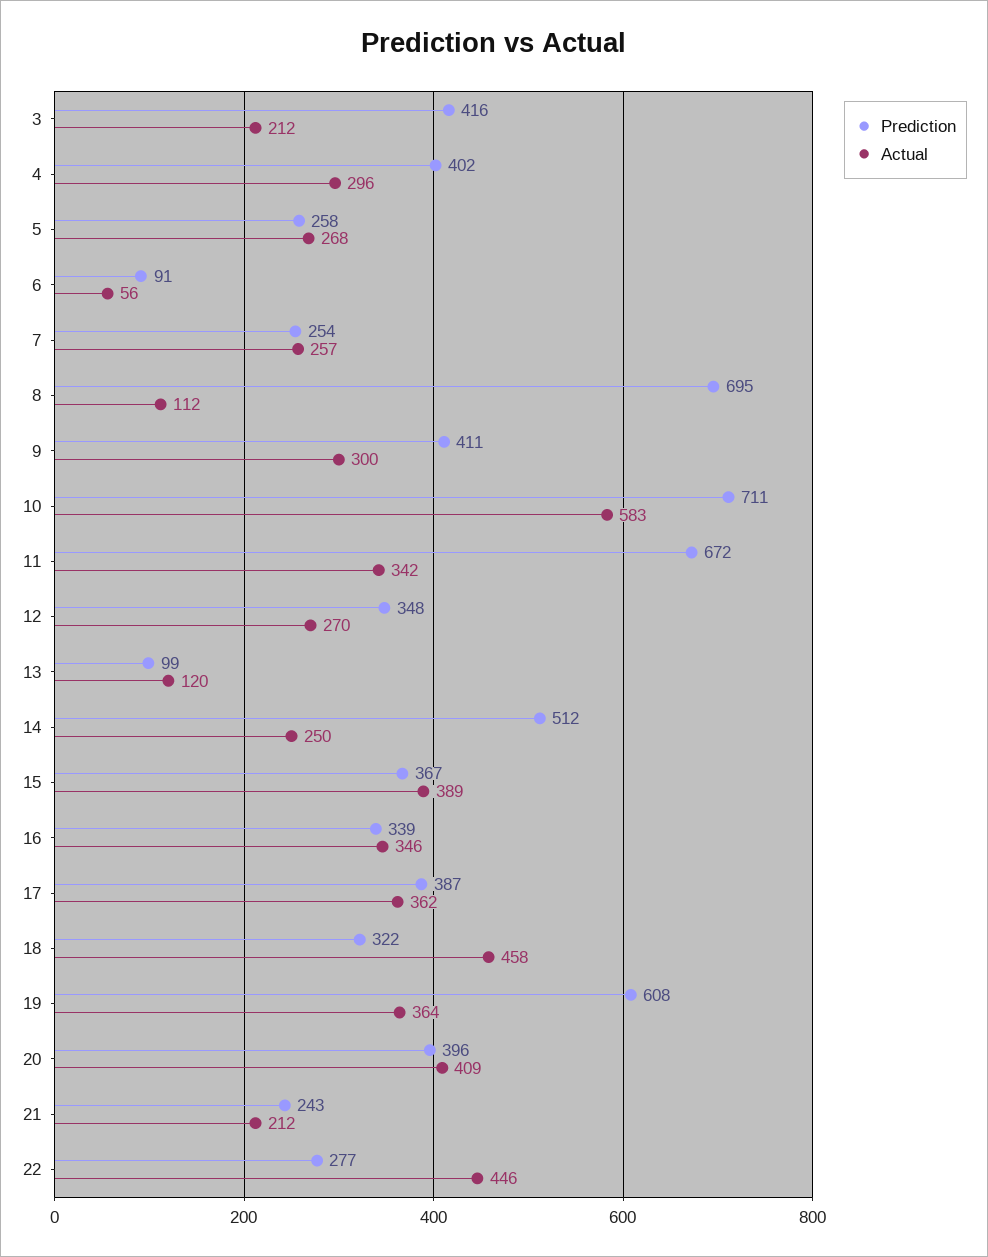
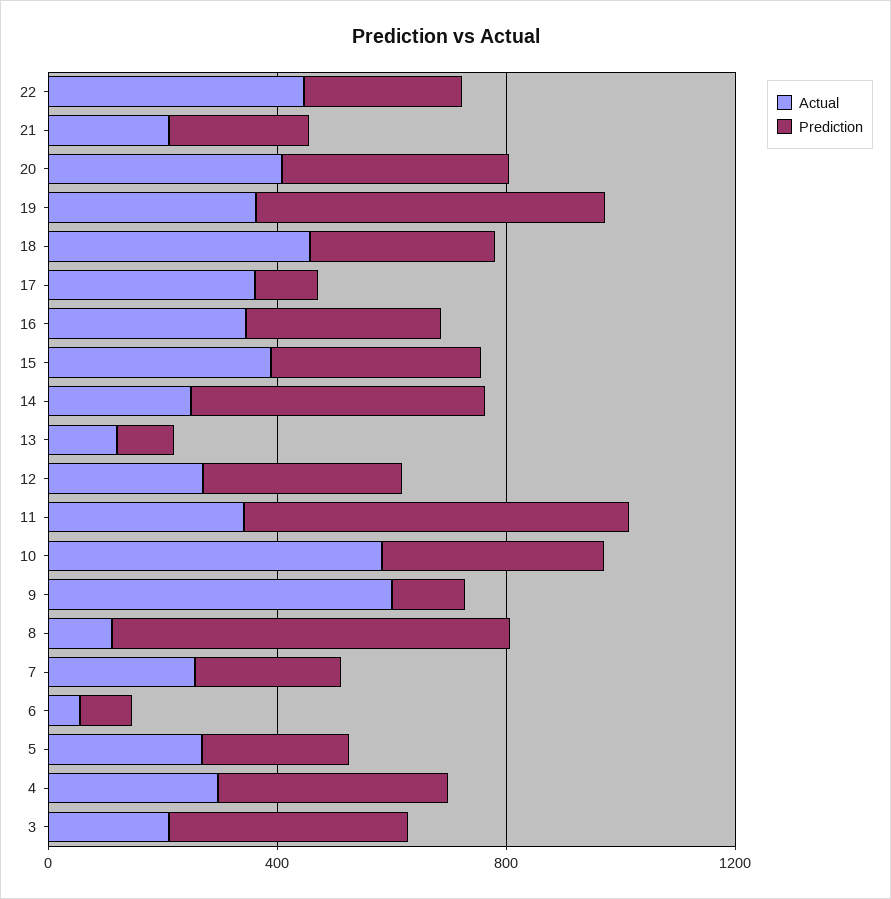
  {
    "Prediction": {
      "3": 416,
      "4": 402,
      "5": 258,
      "6": 91,
      "7": 254,
      "8": 695,
-     "9": 411,
+     "9": 100,
-     "10": 711,
+     "10": 400,
      "11": 672,
      "12": 348,
      "13": 99,
      "14": 512,
      "15": 367,
      "16": 339,
-     "17": 387,
+     "17": 100,
      "18": 322,
      "19": 608,
      "20": 396,
      "21": 243,
      "22": 277
    },
    "Actual": {
      "3": 212,
      "4": 296,
      "5": 268,
      "6": 56,
      "7": 257,
      "8": 112,
-     "9": 300,
+     "9": 600,
      "10": 583,
      "11": 342,
      "12": 270,
      "13": 120,
      "14": 250,
      "15": 389,
      "16": 346,
      "17": 362,
      "18": 458,
      "19": 364,
      "20": 409,
      "21": 212,
      "22": 446
    }
  }

